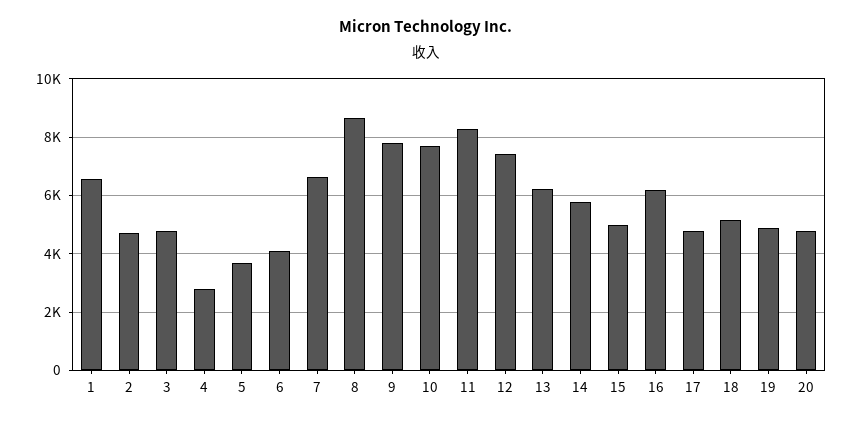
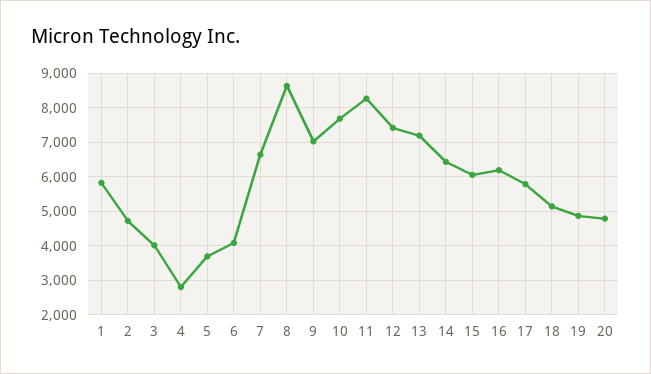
  {
-   "1": 6500,
+   "1": 5800,
    "2": 4800,
-   "3": 4750,
+   "3": 4000,
    "4": 2800,
    "5": 3600,
    "6": 4000,
    "7": 6600,
    "8": 8600,
-   "9": 7750,
+   "9": 7000,
    "10": 7600,
    "11": 8200,
    "12": 7400,
-   "13": 6250,
+   "13": 7200,
-   "14": 5750,
+   "14": 6400,
-   "15": 5000,
+   "15": 6000,
    "16": 6200,
-   "17": 4750,
+   "17": 5800,
    "18": 5200,
    "19": 4800,
    "20": 4800
  }

